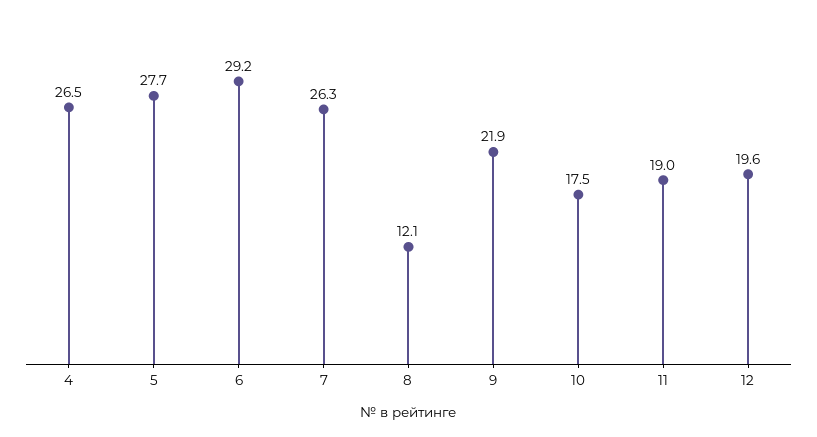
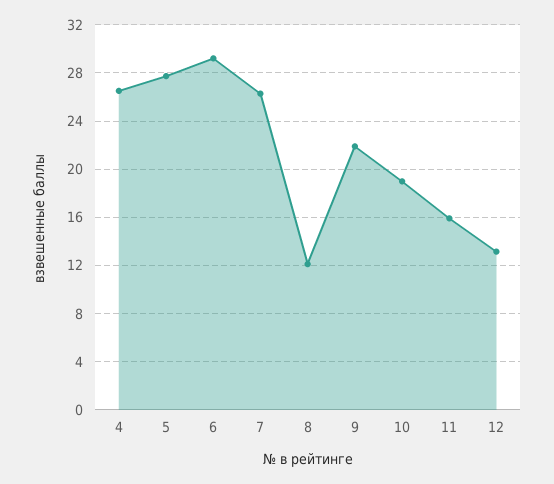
  {
    "4": 26.5,
    "5": 27.7,
    "6": 29.2,
    "7": 26.3,
    "8": 12.1,
    "9": 21.9,
-   "10": 17.5,
+   "10": 19,
-   "11": 19,
+   "11": 16,
-   "12": 19.6
+   "12": 13
  }

